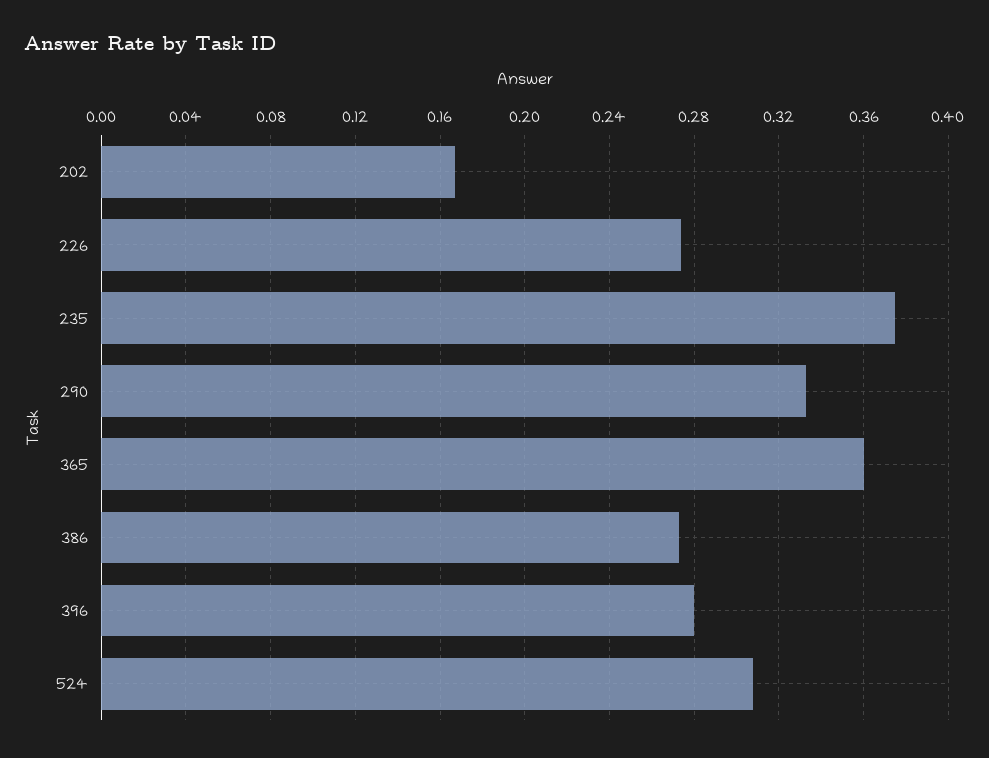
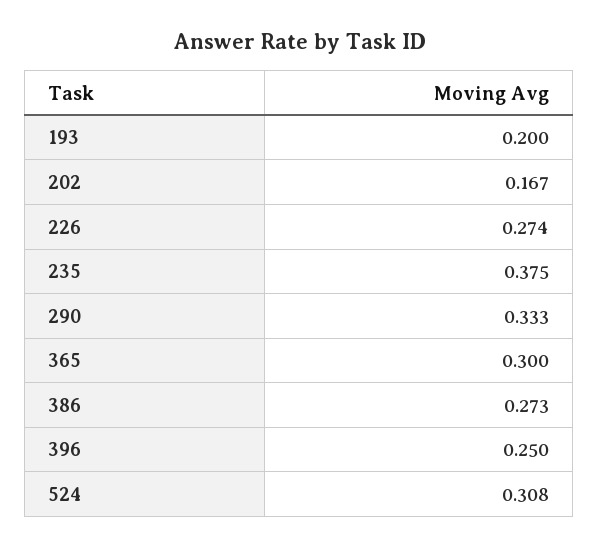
  {
    "202": 0.167,
    "226": 0.274,
    "235": 0.375,
    "290": 0.333,
-   "365": 0.36,
+   "365": 0.3,
    "386": 0.273,
-   "396": 0.28,
+   "396": 0.25,
-   "524": 0.308
+   "524": 0.308,
+   "193": 0.2
  }

